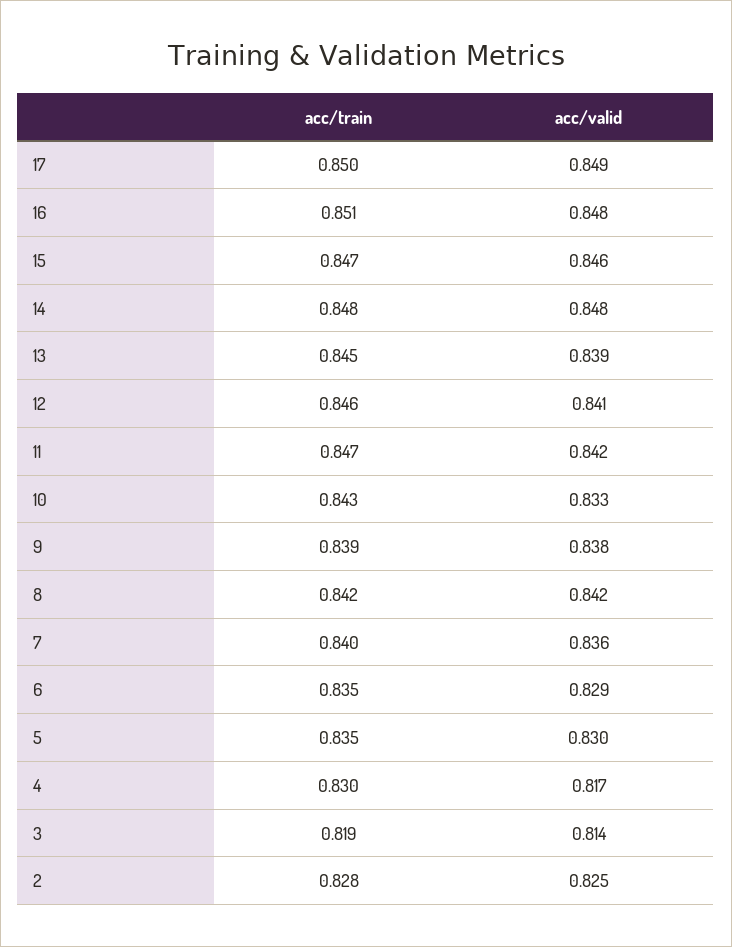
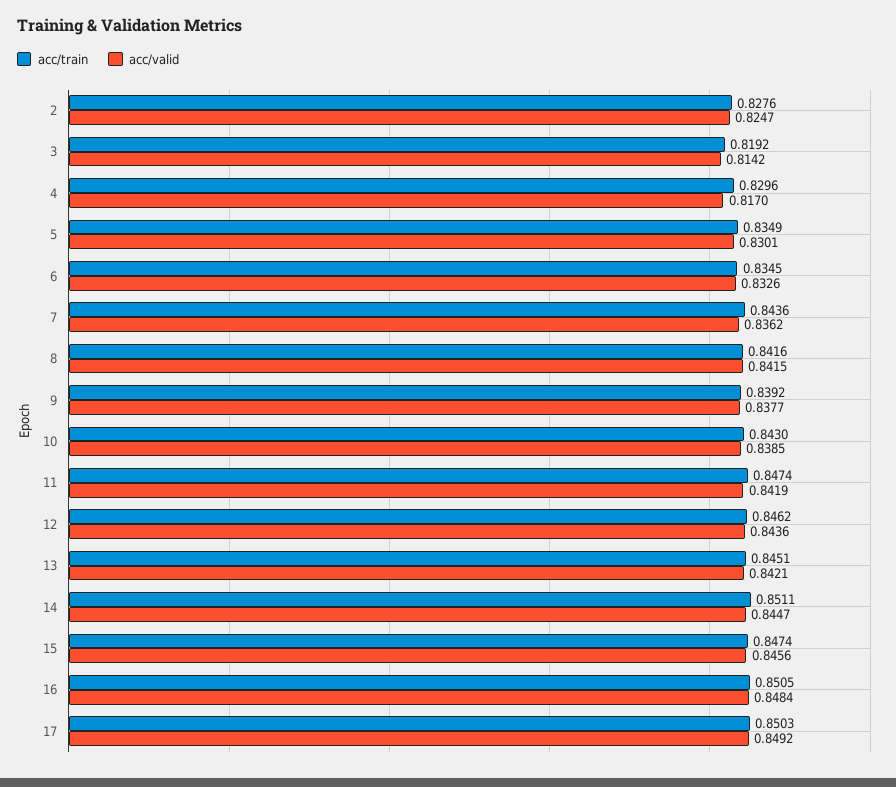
  {
    "acc/train": {
      "17": 0.8503,
      "16": 0.8505,
      "15": 0.8474,
-     "14": 0.848,
+     "14": 0.8511,
      "13": 0.8451,
      "12": 0.8462,
      "11": 0.8474,
      "10": 0.843,
      "9": 0.8392,
      "8": 0.8416,
-     "7": 0.84,
+     "7": 0.8436,
      "6": 0.8345,
      "5": 0.8349,
      "4": 0.8296,
      "3": 0.8192,
      "2": 0.8276
    },
    "acc/valid": {
      "17": 0.8492,
      "16": 0.8484,
      "15": 0.8456,
-     "14": 0.848,
+     "14": 0.8447,
-     "13": 0.839,
+     "13": 0.8421,
-     "12": 0.841,
+     "12": 0.8436,
      "11": 0.8419,
-     "10": 0.833,
+     "10": 0.8385,
      "9": 0.8377,
      "8": 0.8415,
      "7": 0.8362,
-     "6": 0.829,
+     "6": 0.8326,
      "5": 0.8301,
      "4": 0.817,
      "3": 0.8142,
      "2": 0.8247
    }
  }

